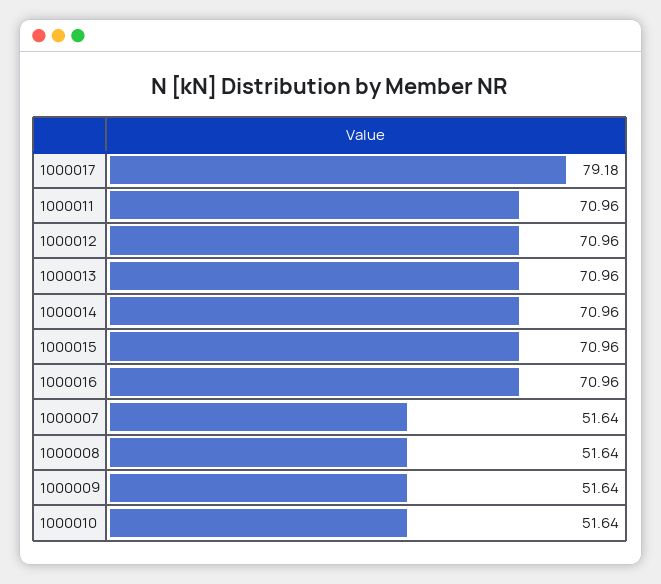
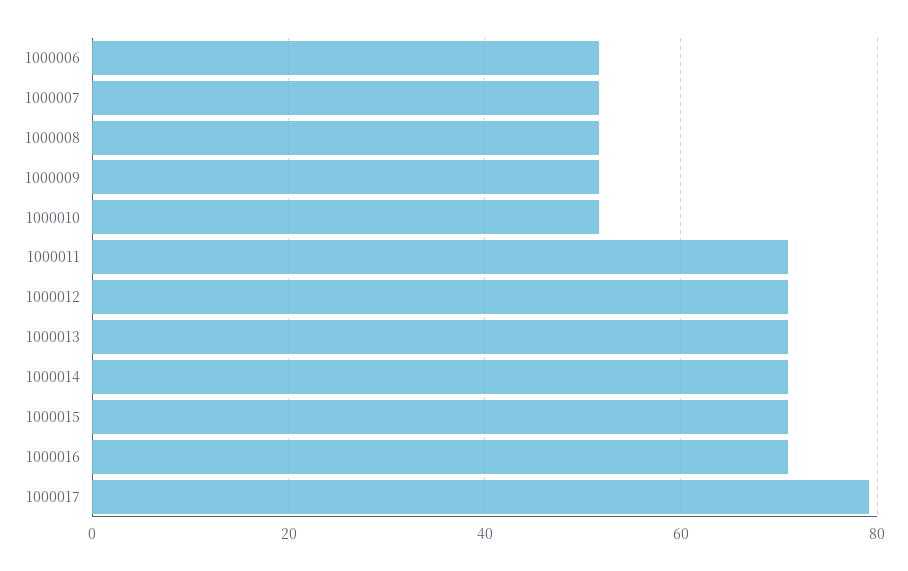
  {
    "1000017": 79.18,
    "1000011": 70.96,
    "1000012": 70.96,
    "1000013": 70.96,
    "1000014": 70.96,
    "1000015": 70.96,
    "1000016": 70.96,
    "1000007": 51.64,
    "1000008": 51.64,
    "1000009": 51.64,
-   "1000010": 51.64
+   "1000010": 51.64,
+   "1000006": 52
  }

